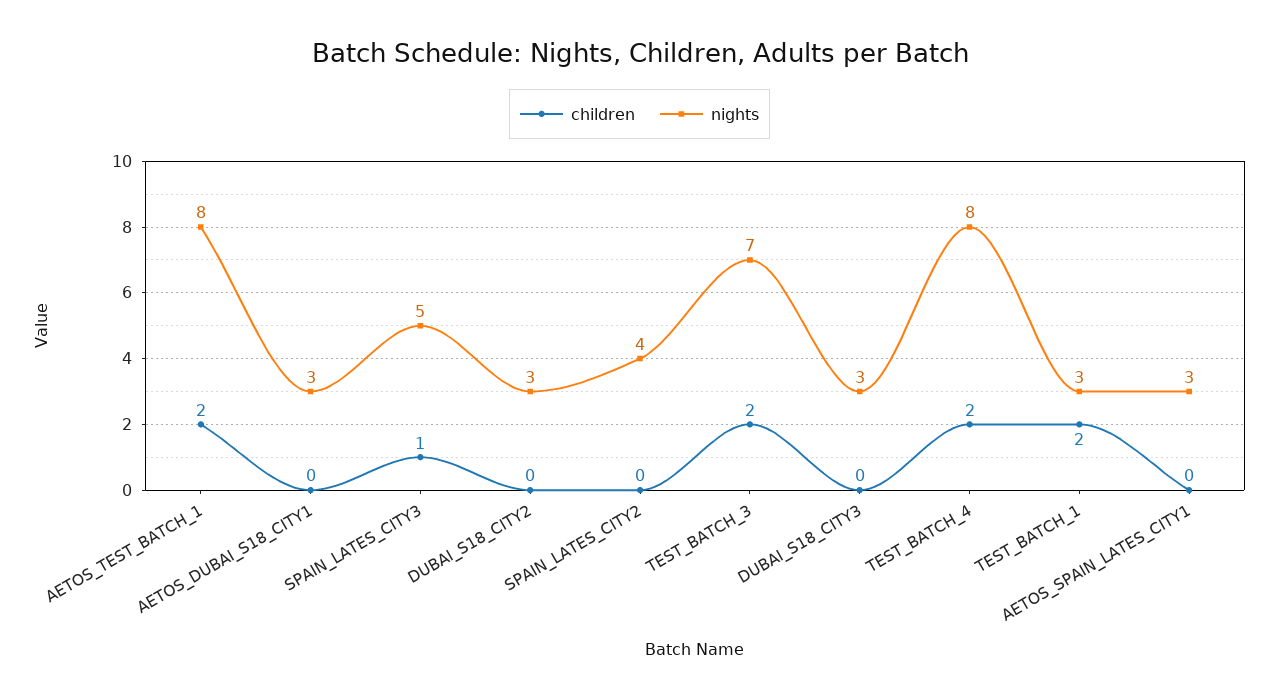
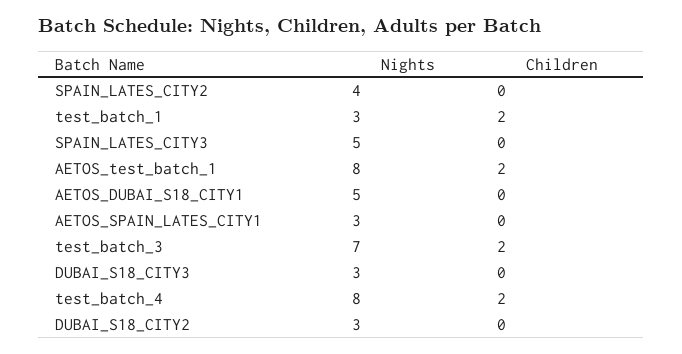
  {
    "children": {
      "AETOS_TEST_BATCH_1": 2,
      "AETOS_DUBAI_S18_CITY1": 0,
-     "SPAIN_LATES_CITY3": 1,
+     "SPAIN_LATES_CITY3": 0,
      "DUBAI_S18_CITY2": 0,
      "SPAIN_LATES_CITY2": 0,
      "TEST_BATCH_3": 2,
      "DUBAI_S18_CITY3": 0,
      "TEST_BATCH_4": 2,
      "TEST_BATCH_1": 2,
      "AETOS_SPAIN_LATES_CITY1": 0
    },
    "nights": {
      "AETOS_TEST_BATCH_1": 8,
-     "AETOS_DUBAI_S18_CITY1": 3,
+     "AETOS_DUBAI_S18_CITY1": 5,
      "SPAIN_LATES_CITY3": 5,
      "DUBAI_S18_CITY2": 3,
      "SPAIN_LATES_CITY2": 4,
      "TEST_BATCH_3": 7,
      "DUBAI_S18_CITY3": 3,
      "TEST_BATCH_4": 8,
      "TEST_BATCH_1": 3,
      "AETOS_SPAIN_LATES_CITY1": 3
    }
  }

